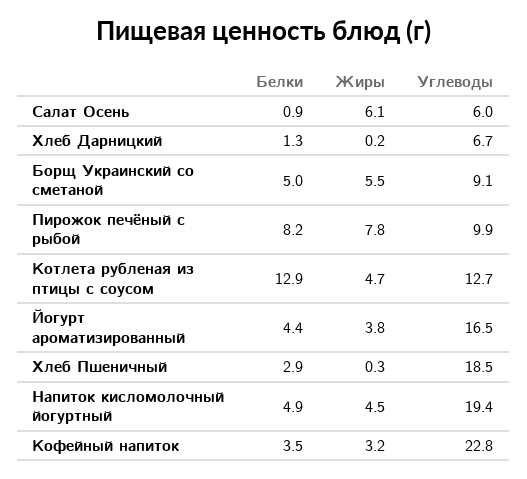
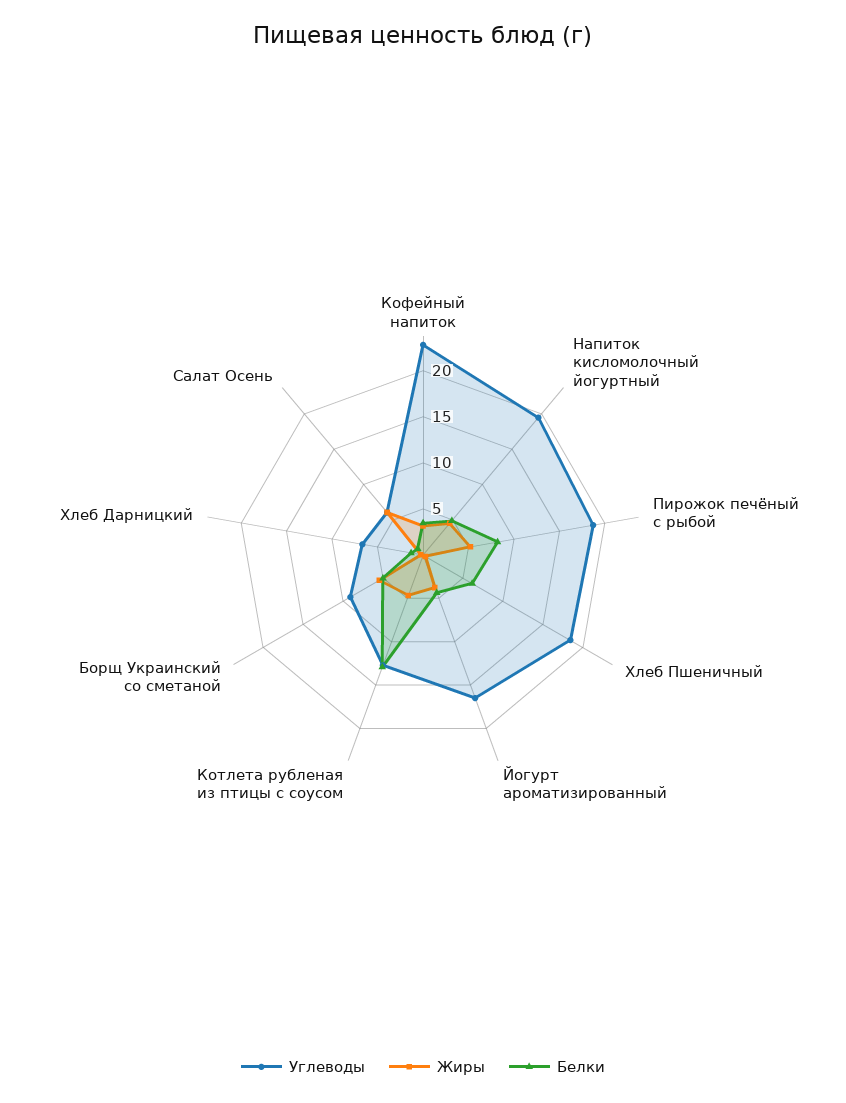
  {
    "Белки": {
      "Салат Осень": 0.9,
      "Хлеб Дарницкий": 1.3,
      "Борщ Украинский со сметаной": 5,
      "Пирожок печёный с рыбой": 8.2,
      "Котлета рубленая из птицы с соусом": 12.9,
      "Йогурт ароматизированный": 4.4,
-     "Хлеб Пшеничный": 2.9,
+     "Хлеб Пшеничный": 6,
      "Напиток кисломолочный йогуртный": 4.9,
      "Кофейный напиток": 3.5
    },
    "Жиры": {
      "Салат Осень": 6.1,
      "Хлеб Дарницкий": 0.2,
      "Борщ Украинский со сметаной": 5.5,
-     "Пирожок печёный с рыбой": 7.8,
+     "Пирожок печёный с рыбой": 5,
      "Котлета рубленая из птицы с соусом": 4.7,
      "Йогурт ароматизированный": 3.8,
      "Хлеб Пшеничный": 0.3,
      "Напиток кисломолочный йогуртный": 4.5,
      "Кофейный напиток": 3.2
    },
    "Углеводы": {
      "Салат Осень": 6,
      "Хлеб Дарницкий": 6.7,
      "Борщ Украинский со сметаной": 9.1,
-     "Пирожок печёный с рыбой": 9.9,
+     "Пирожок печёный с рыбой": 19,
      "Котлета рубленая из птицы с соусом": 12.7,
      "Йогурт ароматизированный": 16.5,
      "Хлеб Пшеничный": 18.5,
      "Напиток кисломолочный йогуртный": 19.4,
      "Кофейный напиток": 22.8
    }
  }

